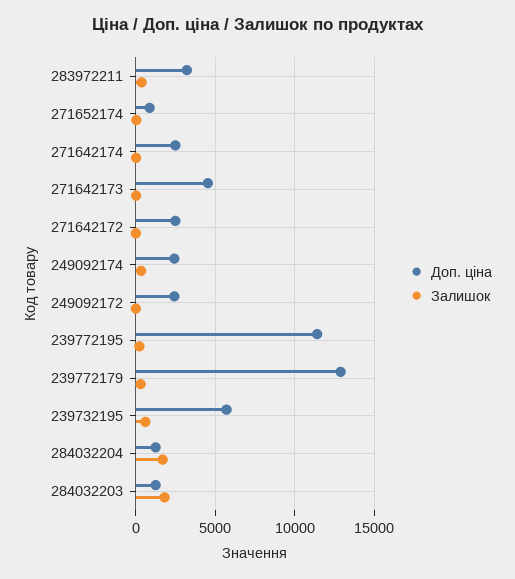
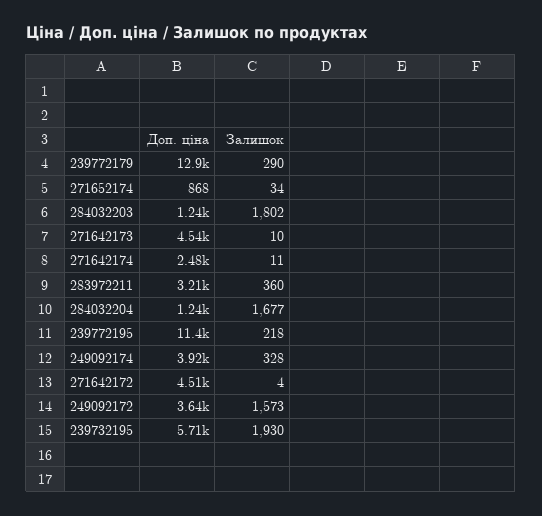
  {
    "Доп. ціна": {
      "283972211": 3210,
      "271652174": 868,
      "271642174": 2480,
      "271642173": 4540,
-     "271642172": 2500,
+     "271642172": 4510,
-     "249092174": 2500,
+     "249092174": 3920,
-     "249092172": 2500,
+     "249092172": 3640,
      "239772195": 11400,
      "239772179": 12900,
      "239732195": 5710,
      "284032204": 1240,
      "284032203": 1240
    },
    "Залишок": {
      "283972211": 360,
      "271652174": 34,
      "271642174": 11,
      "271642173": 10,
      "271642172": 4,
      "249092174": 328,
-     "249092172": 0,
+     "249092172": 1573,
      "239772195": 218,
      "239772179": 290,
-     "239732195": 500,
+     "239732195": 1930,
      "284032204": 1677,
      "284032203": 1802
    }
  }

